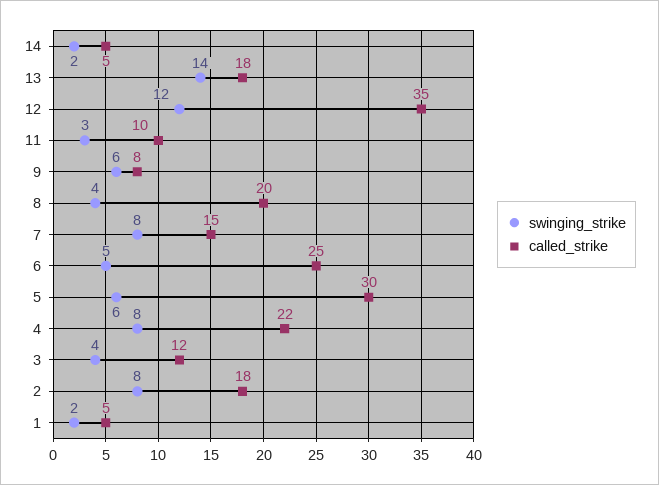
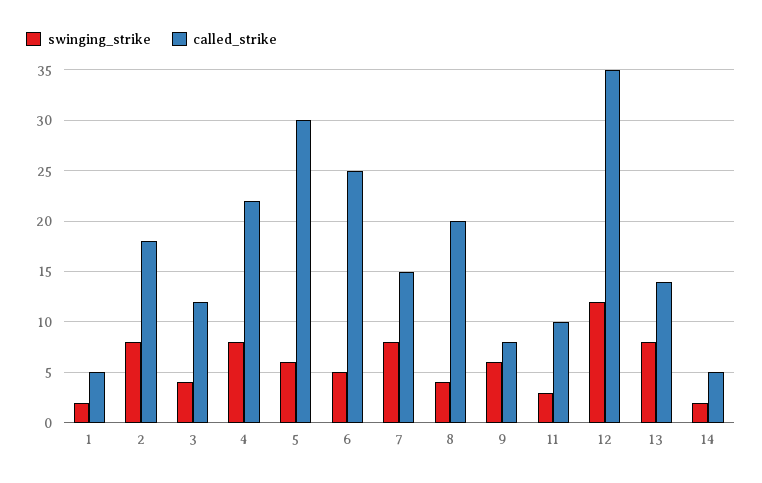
  {
    "swinging_strike": {
      "14": 2,
-     "13": 14,
+     "13": 8,
      "12": 12,
      "11": 3,
      "9": 6,
      "8": 4,
      "7": 8,
      "6": 5,
      "5": 6,
      "4": 8,
      "3": 4,
      "2": 8,
      "1": 2
    },
    "called_strike": {
      "14": 5,
-     "13": 18,
+     "13": 14,
      "12": 35,
      "11": 10,
      "9": 8,
      "8": 20,
      "7": 15,
      "6": 25,
      "5": 30,
      "4": 22,
      "3": 12,
      "2": 18,
      "1": 5
    }
  }

